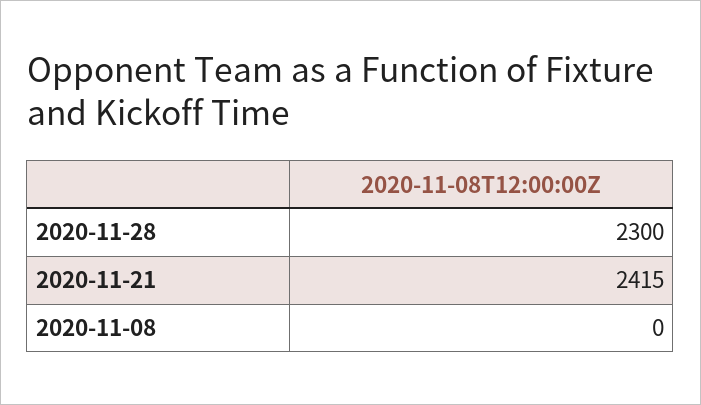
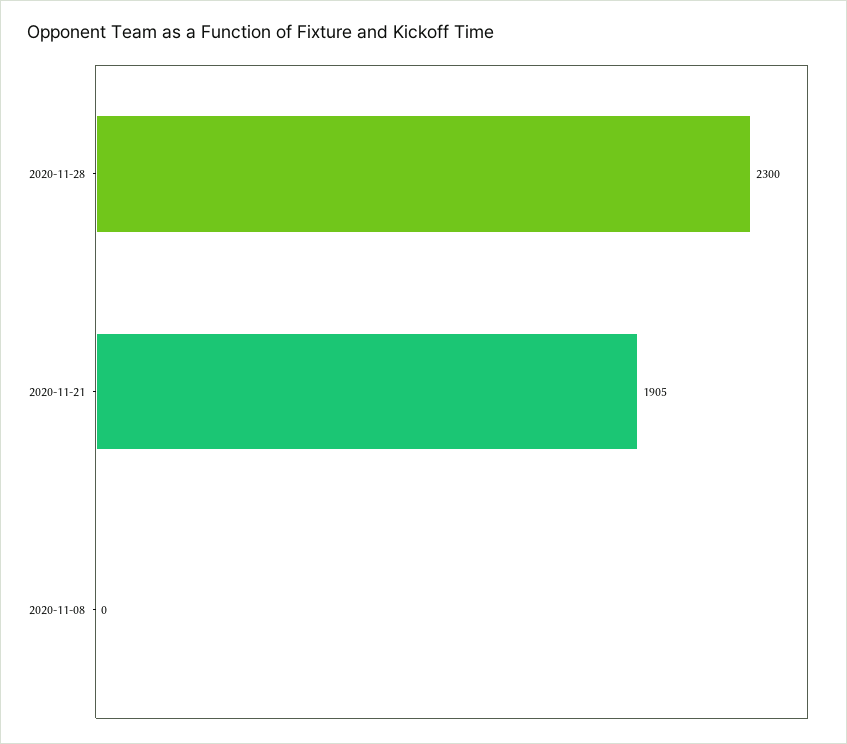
  {
    "2020-11-28": 2300,
-   "2020-11-21": 2415,
+   "2020-11-21": 1905,
    "2020-11-08": 0
  }

